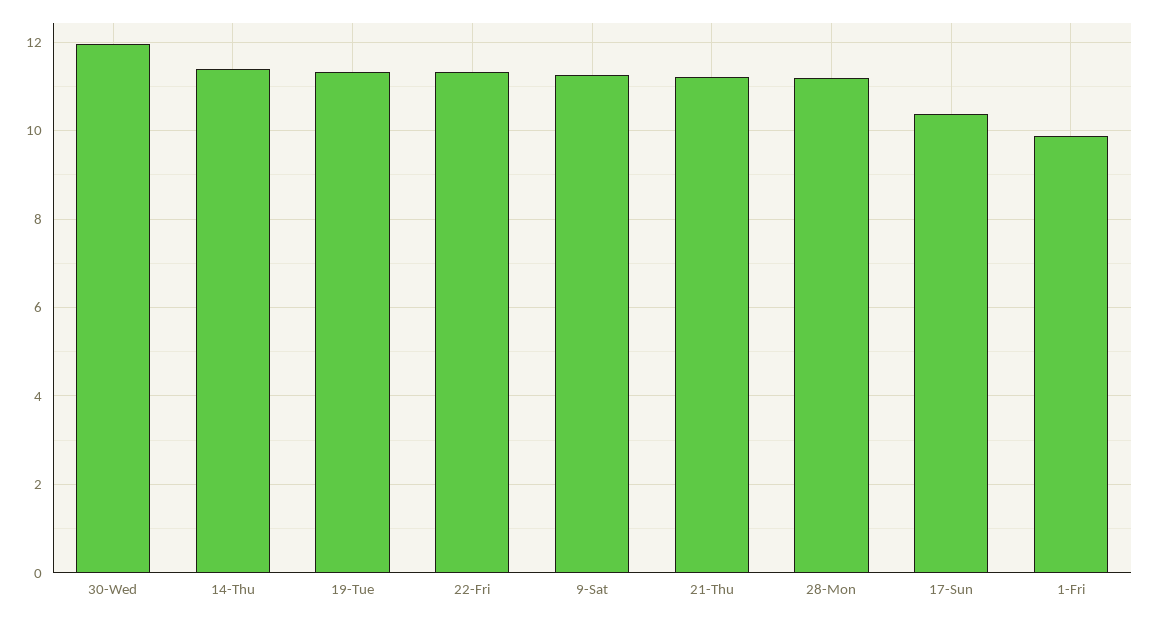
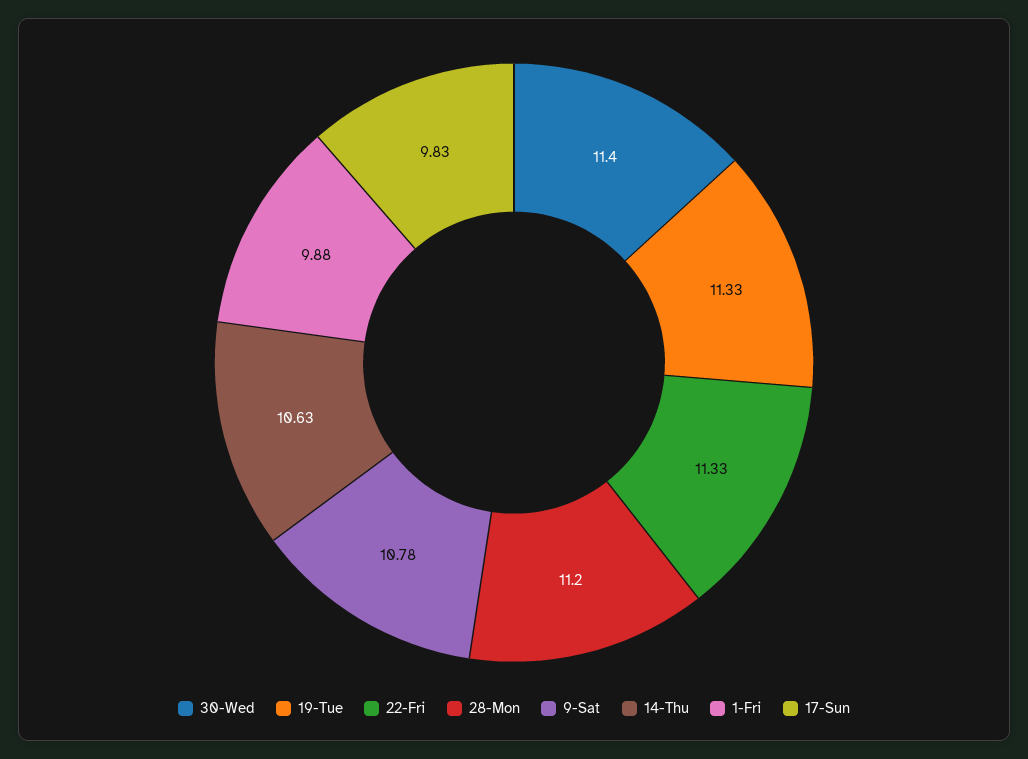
  {
-   "30-Wed": 12,
+   "30-Wed": 11.4,
-   "14-Thu": 11.4,
+   "14-Thu": 10.63,
    "19-Tue": 11.33,
    "22-Fri": 11.33,
-   "9-Sat": 11.2,
+   "9-Sat": 10.78,
-   "21-Thu": 11.2,
    "28-Mon": 11.2,
-   "17-Sun": 10.4,
+   "17-Sun": 9.83,
    "1-Fri": 9.88
  }

